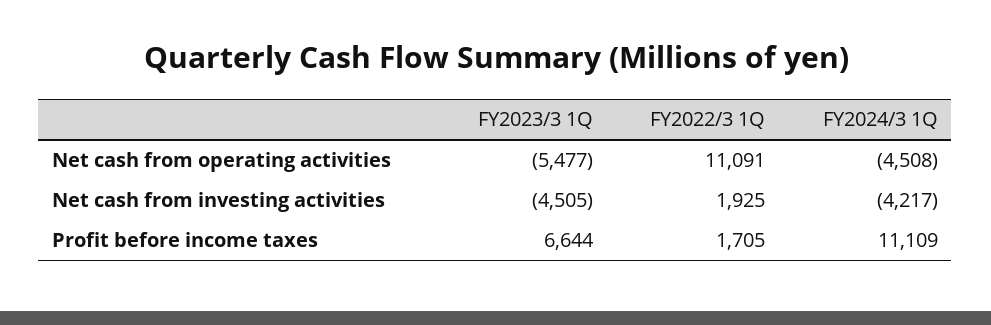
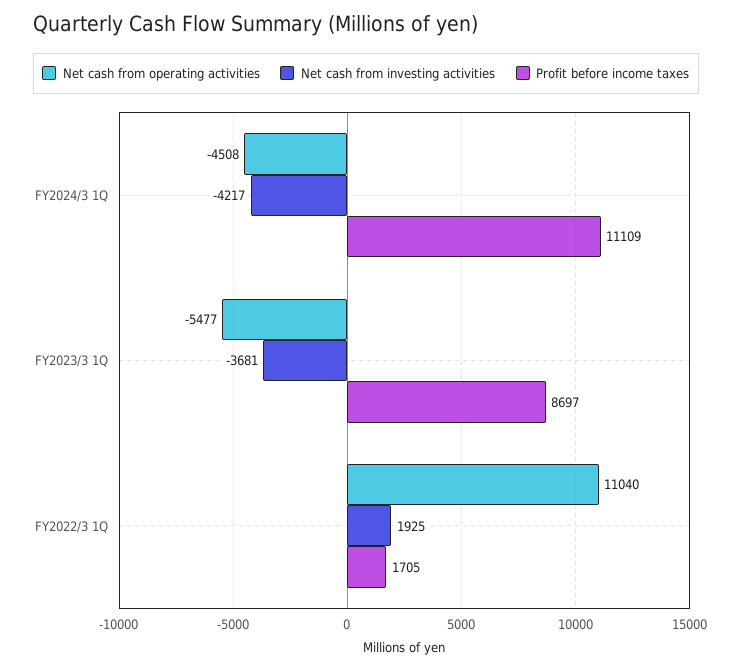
  {
    "Net cash from operating activities": {
      "FY2023/3 1Q": -5477,
-     "FY2022/3 1Q": 11091,
+     "FY2022/3 1Q": 11040,
      "FY2024/3 1Q": -4508
    },
    "Net cash from investing activities": {
-     "FY2023/3 1Q": -4505,
+     "FY2023/3 1Q": -3681,
      "FY2022/3 1Q": 1925,
      "FY2024/3 1Q": -4217
    },
    "Profit before income taxes": {
-     "FY2023/3 1Q": 6644,
+     "FY2023/3 1Q": 8697,
      "FY2022/3 1Q": 1705,
      "FY2024/3 1Q": 11109
    }
  }

